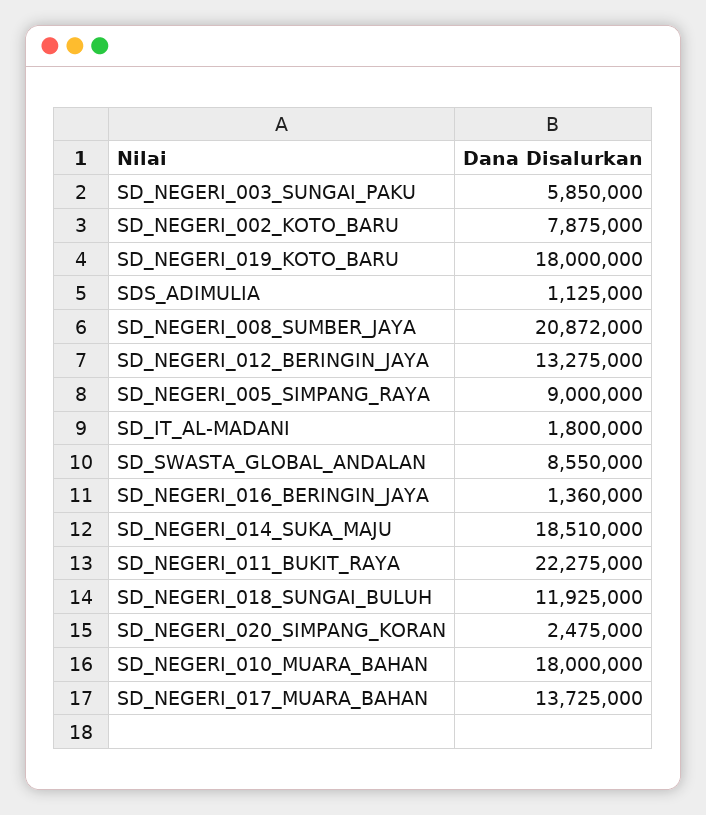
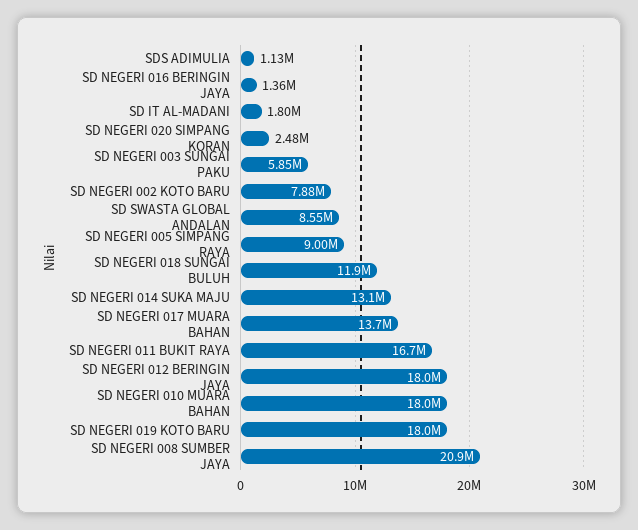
  {
    "SD_NEGERI_003_SUNGAI_PAKU": 5850000,
    "SD_NEGERI_002_KOTO_BARU": 7875000,
    "SD_NEGERI_019_KOTO_BARU": 18000000,
    "SDS_ADIMULIA": 1125000,
    "SD_NEGERI_008_SUMBER_JAYA": 20872000,
-   "SD_NEGERI_012_BERINGIN_JAYA": 13275000,
+   "SD_NEGERI_012_BERINGIN_JAYA": 18000000,
    "SD_NEGERI_005_SIMPANG_RAYA": 9000000,
    "SD_IT_AL-MADANI": 1800000,
    "SD_SWASTA_GLOBAL_ANDALAN": 8550000,
    "SD_NEGERI_016_BERINGIN_JAYA": 1360000,
-   "SD_NEGERI_014_SUKA_MAJU": 18510000,
+   "SD_NEGERI_014_SUKA_MAJU": 13100000,
-   "SD_NEGERI_011_BUKIT_RAYA": 22275000,
+   "SD_NEGERI_011_BUKIT_RAYA": 16700000,
    "SD_NEGERI_018_SUNGAI_BULUH": 11925000,
    "SD_NEGERI_020_SIMPANG_KORAN": 2475000,
    "SD_NEGERI_010_MUARA_BAHAN": 18000000,
    "SD_NEGERI_017_MUARA_BAHAN": 13725000
  }

